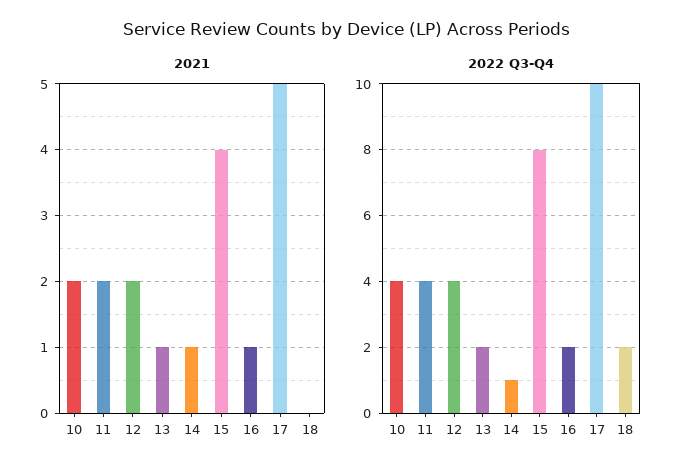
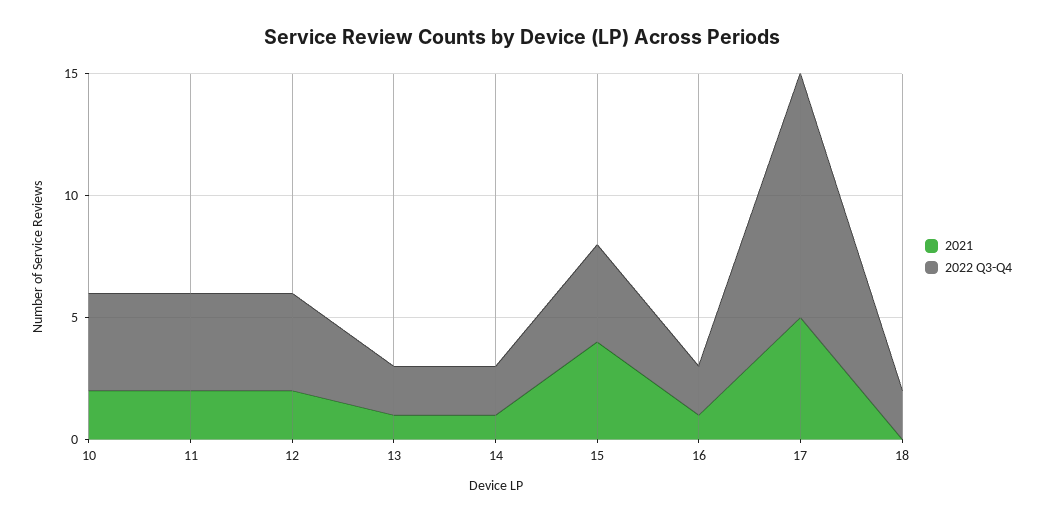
  {
    "2021": {
      "10": 2,
      "11": 2,
      "12": 2,
      "13": 1,
      "14": 1,
      "15": 4,
      "16": 1,
      "17": 5,
      "18": 0
    },
    "2022 Q3-Q4": {
      "10": 4,
      "11": 4,
      "12": 4,
      "13": 2,
-     "14": 1,
+     "14": 2,
-     "15": 8,
+     "15": 4,
      "16": 2,
      "17": 10,
      "18": 2
    }
  }

